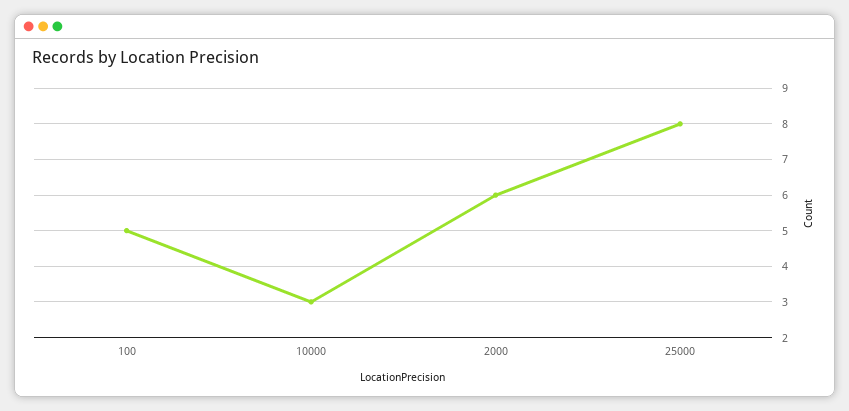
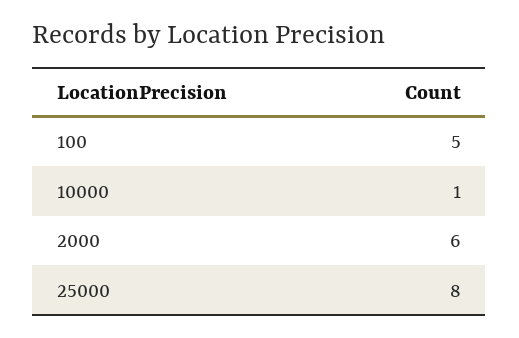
  {
    "100": 5,
-   "10000": 3,
+   "10000": 1,
    "2000": 6,
    "25000": 8
  }

